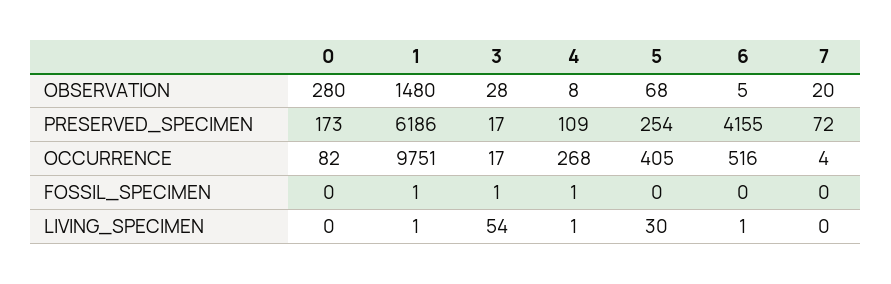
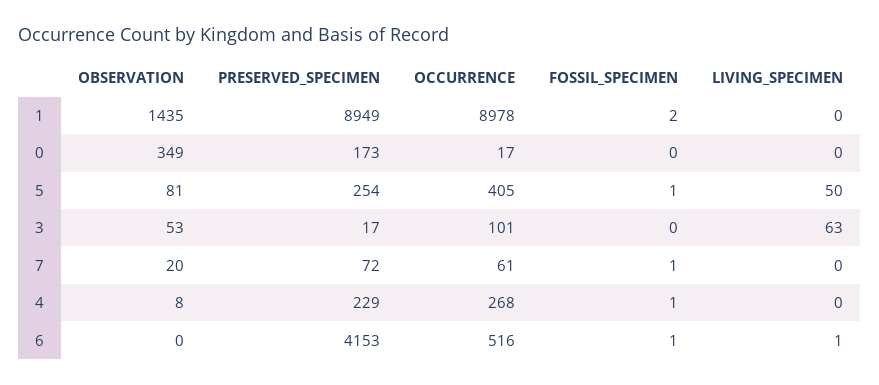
  {
    "0": {
-     "OBSERVATION": 280,
+     "OBSERVATION": 349,
      "PRESERVED_SPECIMEN": 173,
-     "OCCURRENCE": 82,
+     "OCCURRENCE": 17,
      "FOSSIL_SPECIMEN": 0,
      "LIVING_SPECIMEN": 0
    },
    "1": {
-     "OBSERVATION": 1480,
+     "OBSERVATION": 1435,
-     "PRESERVED_SPECIMEN": 6186,
+     "PRESERVED_SPECIMEN": 8949,
-     "OCCURRENCE": 9751,
+     "OCCURRENCE": 8978,
-     "FOSSIL_SPECIMEN": 1,
+     "FOSSIL_SPECIMEN": 2,
-     "LIVING_SPECIMEN": 1
+     "LIVING_SPECIMEN": 0
    },
    "3": {
-     "OBSERVATION": 28,
+     "OBSERVATION": 53,
      "PRESERVED_SPECIMEN": 17,
-     "OCCURRENCE": 17,
+     "OCCURRENCE": 101,
-     "FOSSIL_SPECIMEN": 1,
+     "FOSSIL_SPECIMEN": 0,
-     "LIVING_SPECIMEN": 54
+     "LIVING_SPECIMEN": 63
    },
    "4": {
      "OBSERVATION": 8,
-     "PRESERVED_SPECIMEN": 109,
+     "PRESERVED_SPECIMEN": 229,
      "OCCURRENCE": 268,
      "FOSSIL_SPECIMEN": 1,
-     "LIVING_SPECIMEN": 1
+     "LIVING_SPECIMEN": 0
    },
    "5": {
-     "OBSERVATION": 68,
+     "OBSERVATION": 81,
      "PRESERVED_SPECIMEN": 254,
      "OCCURRENCE": 405,
-     "FOSSIL_SPECIMEN": 0,
+     "FOSSIL_SPECIMEN": 1,
-     "LIVING_SPECIMEN": 30
+     "LIVING_SPECIMEN": 50
    },
    "6": {
-     "OBSERVATION": 5,
+     "OBSERVATION": 0,
-     "PRESERVED_SPECIMEN": 4155,
+     "PRESERVED_SPECIMEN": 4153,
      "OCCURRENCE": 516,
-     "FOSSIL_SPECIMEN": 0,
+     "FOSSIL_SPECIMEN": 1,
      "LIVING_SPECIMEN": 1
    },
    "7": {
      "OBSERVATION": 20,
      "PRESERVED_SPECIMEN": 72,
-     "OCCURRENCE": 4,
+     "OCCURRENCE": 61,
-     "FOSSIL_SPECIMEN": 0,
+     "FOSSIL_SPECIMEN": 1,
      "LIVING_SPECIMEN": 0
    }
  }

